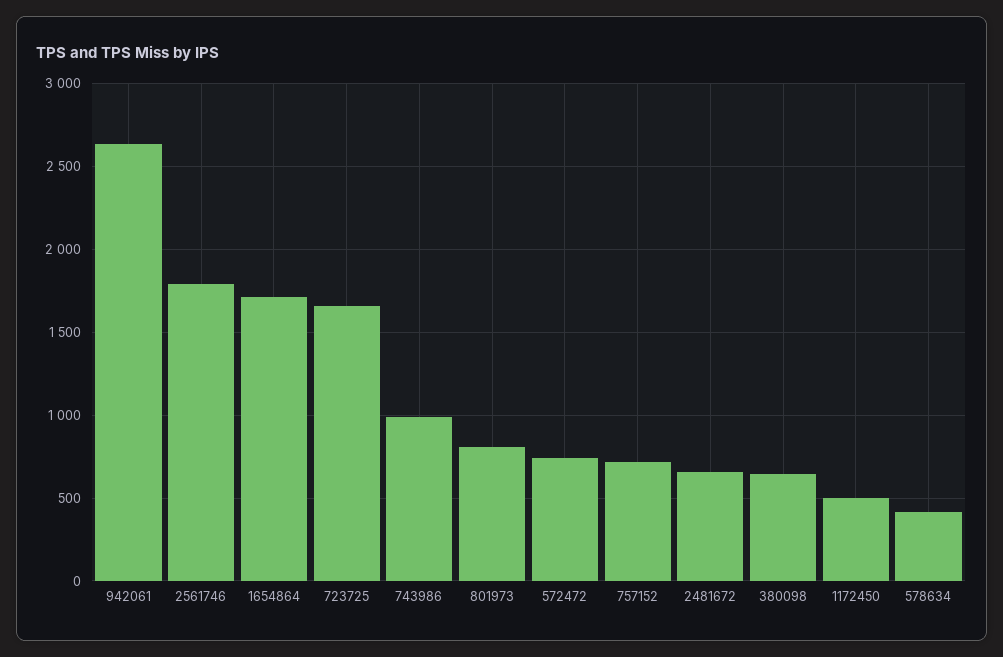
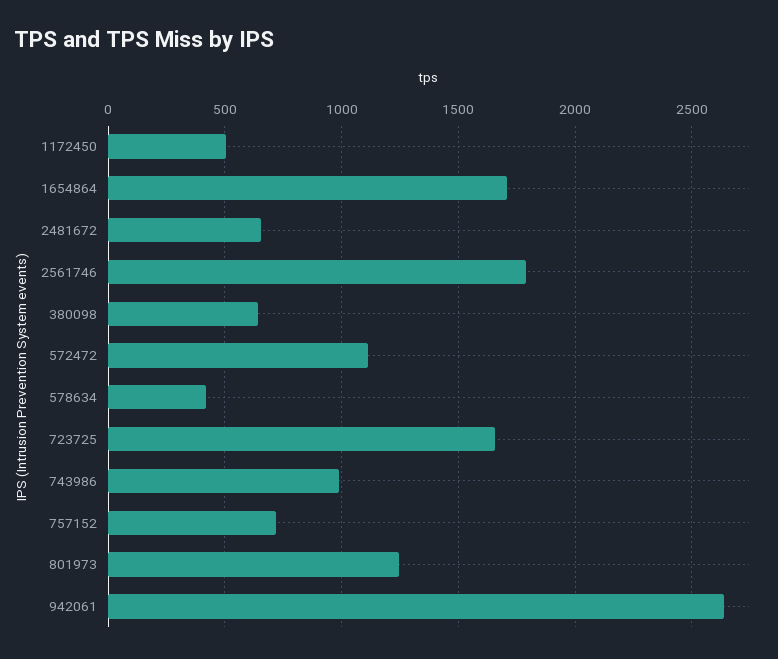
  {
    "942061": 2650,
    "2561746": 1800,
    "1654864": 1700,
    "723725": 1650,
    "743986": 1000,
-   "801973": 800,
+   "801973": 1250,
-   "572472": 750,
+   "572472": 1100,
    "757152": 700,
    "2481672": 650,
    "380098": 650,
    "1172450": 500,
    "578634": 400
  }

